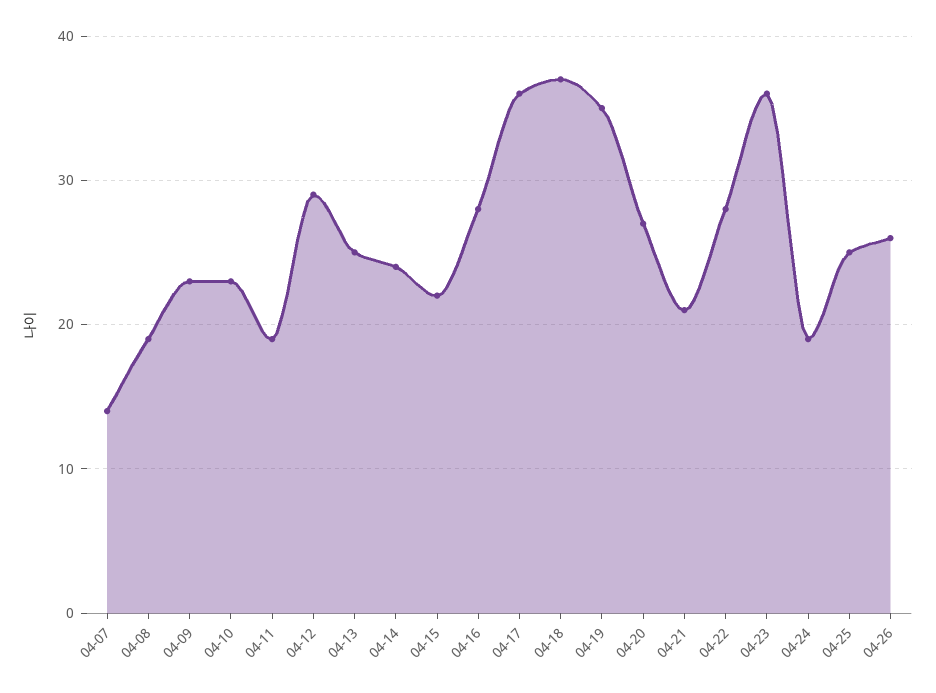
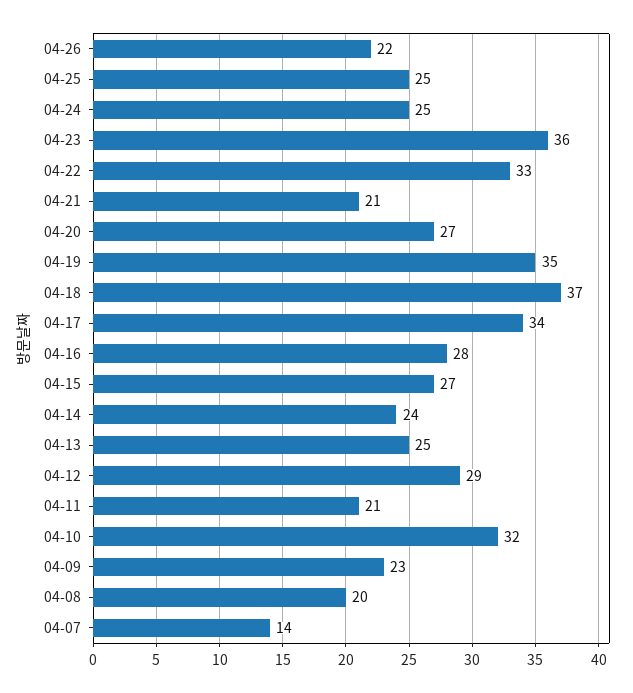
  {
    "04-07": 14,
-   "04-08": 19,
+   "04-08": 20,
    "04-09": 23,
-   "04-10": 23,
+   "04-10": 32,
-   "04-11": 19,
+   "04-11": 21,
    "04-12": 29,
    "04-13": 25,
    "04-14": 24,
-   "04-15": 22,
+   "04-15": 27,
    "04-16": 28,
-   "04-17": 36,
+   "04-17": 34,
    "04-18": 37,
    "04-19": 35,
    "04-20": 27,
    "04-21": 21,
-   "04-22": 28,
+   "04-22": 33,
    "04-23": 36,
-   "04-24": 19,
+   "04-24": 25,
    "04-25": 25,
-   "04-26": 26
+   "04-26": 22
  }

